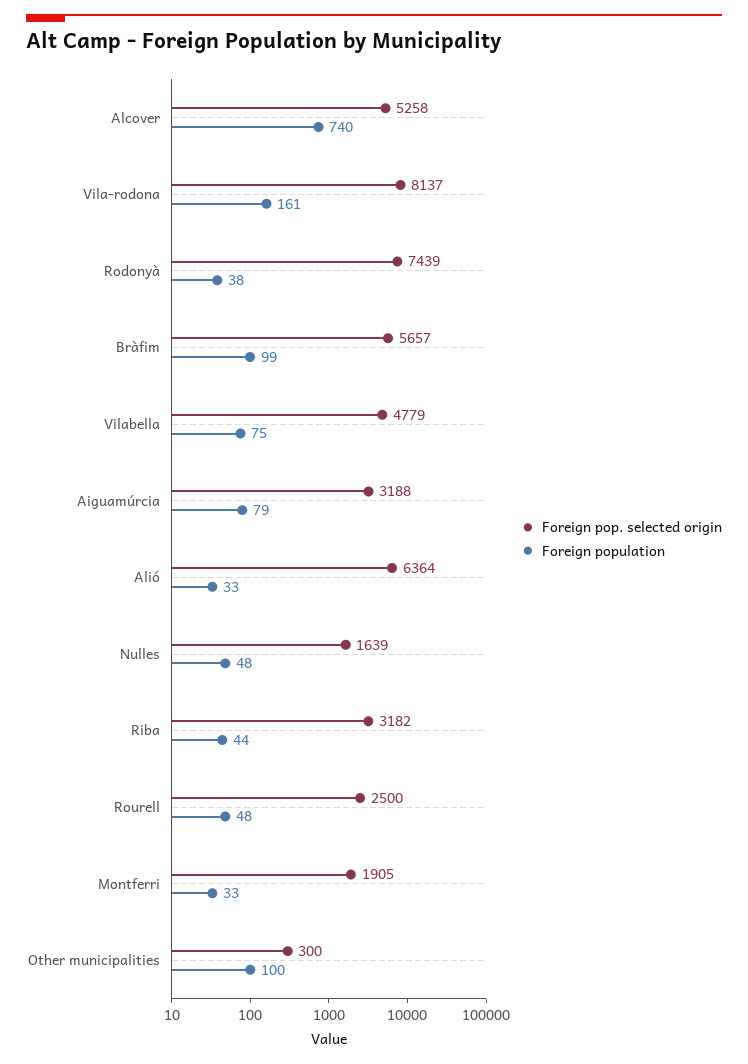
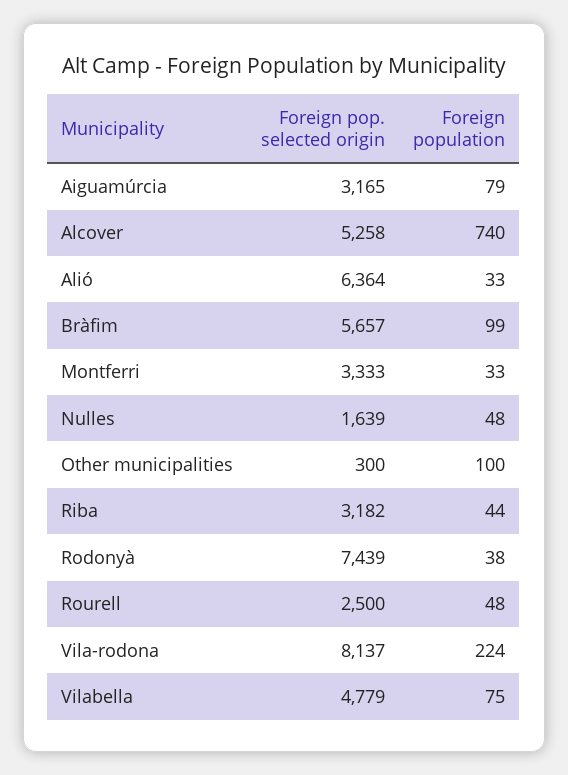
  {
    "Foreign pop. selected origin": {
      "Alcover": 5258,
      "Vila-rodona": 8137,
      "Rodonyà": 7439,
      "Bràfim": 5657,
      "Vilabella": 4779,
-     "Aiguamúrcia": 3188,
+     "Aiguamúrcia": 3165,
      "Alió": 6364,
      "Nulles": 1639,
      "Riba": 3182,
      "Rourell": 2500,
-     "Montferri": 1905,
+     "Montferri": 3333,
      "Other municipalities": 300
    },
    "Foreign population": {
      "Alcover": 740,
-     "Vila-rodona": 161,
+     "Vila-rodona": 224,
      "Rodonyà": 38,
      "Bràfim": 99,
      "Vilabella": 75,
      "Aiguamúrcia": 79,
      "Alió": 33,
      "Nulles": 48,
      "Riba": 44,
      "Rourell": 48,
      "Montferri": 33,
      "Other municipalities": 100
    }
  }

